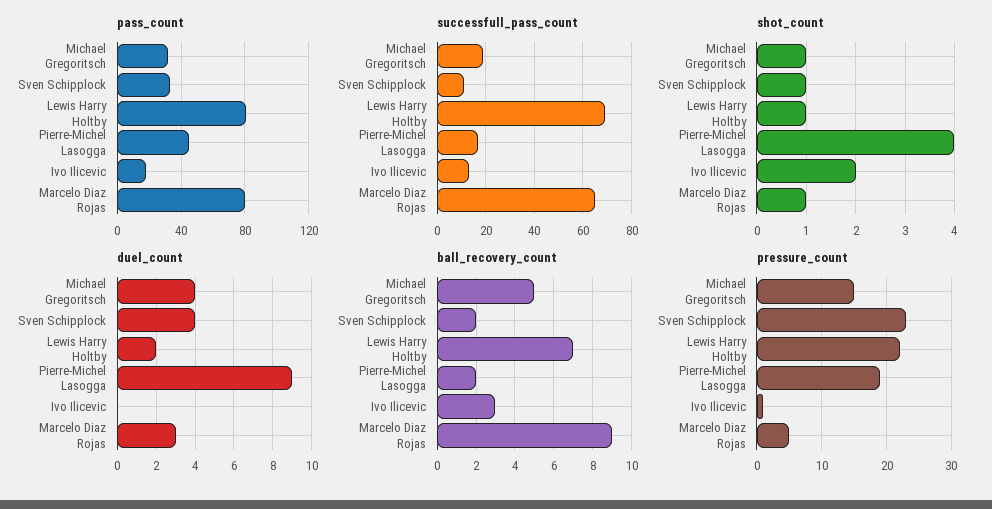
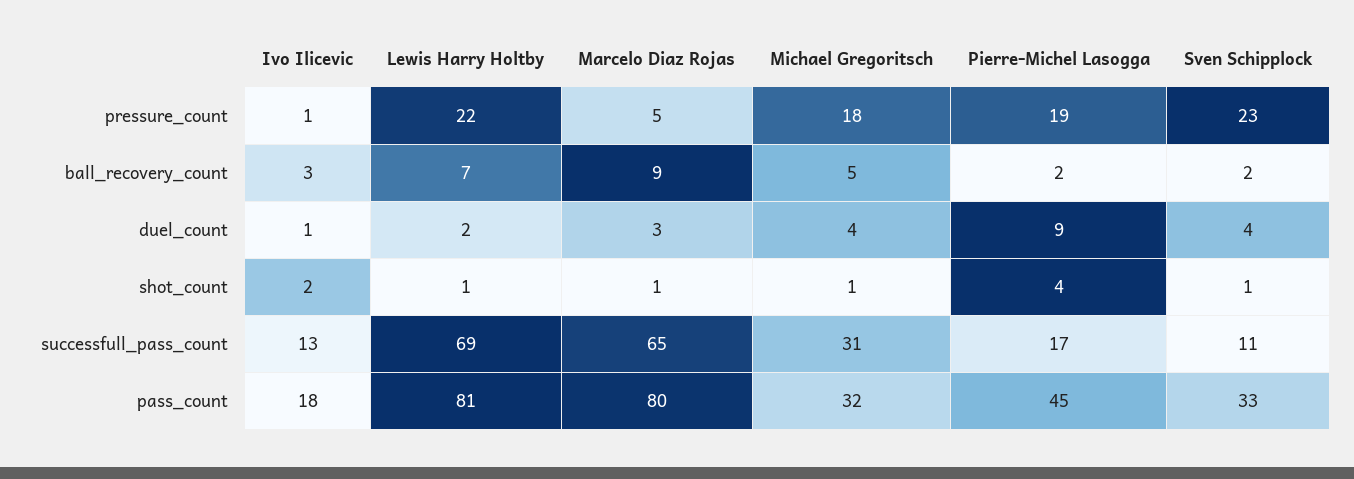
  {
    "pass_count": {
      "Michael Gregoritsch": 32,
      "Sven Schipplock": 33,
      "Lewis Harry Holtby": 81,
      "Pierre-Michel Lasogga": 45,
      "Ivo Ilicevic": 18,
      "Marcelo Diaz Rojas": 80
    },
    "successfull_pass_count": {
-     "Michael Gregoritsch": 20,
+     "Michael Gregoritsch": 31,
      "Sven Schipplock": 11,
      "Lewis Harry Holtby": 69,
      "Pierre-Michel Lasogga": 17,
      "Ivo Ilicevic": 13,
      "Marcelo Diaz Rojas": 65
    },
    "shot_count": {
      "Michael Gregoritsch": 1,
      "Sven Schipplock": 1,
      "Lewis Harry Holtby": 1,
      "Pierre-Michel Lasogga": 4,
      "Ivo Ilicevic": 2,
      "Marcelo Diaz Rojas": 1
    },
    "duel_count": {
      "Michael Gregoritsch": 4,
      "Sven Schipplock": 4,
      "Lewis Harry Holtby": 2,
      "Pierre-Michel Lasogga": 9,
-     "Ivo Ilicevic": 0,
+     "Ivo Ilicevic": 1,
      "Marcelo Diaz Rojas": 3
    },
    "ball_recovery_count": {
      "Michael Gregoritsch": 5,
      "Sven Schipplock": 2,
      "Lewis Harry Holtby": 7,
      "Pierre-Michel Lasogga": 2,
      "Ivo Ilicevic": 3,
      "Marcelo Diaz Rojas": 9
    },
    "pressure_count": {
-     "Michael Gregoritsch": 15,
+     "Michael Gregoritsch": 18,
      "Sven Schipplock": 23,
      "Lewis Harry Holtby": 22,
      "Pierre-Michel Lasogga": 19,
      "Ivo Ilicevic": 1,
      "Marcelo Diaz Rojas": 5
    }
  }

